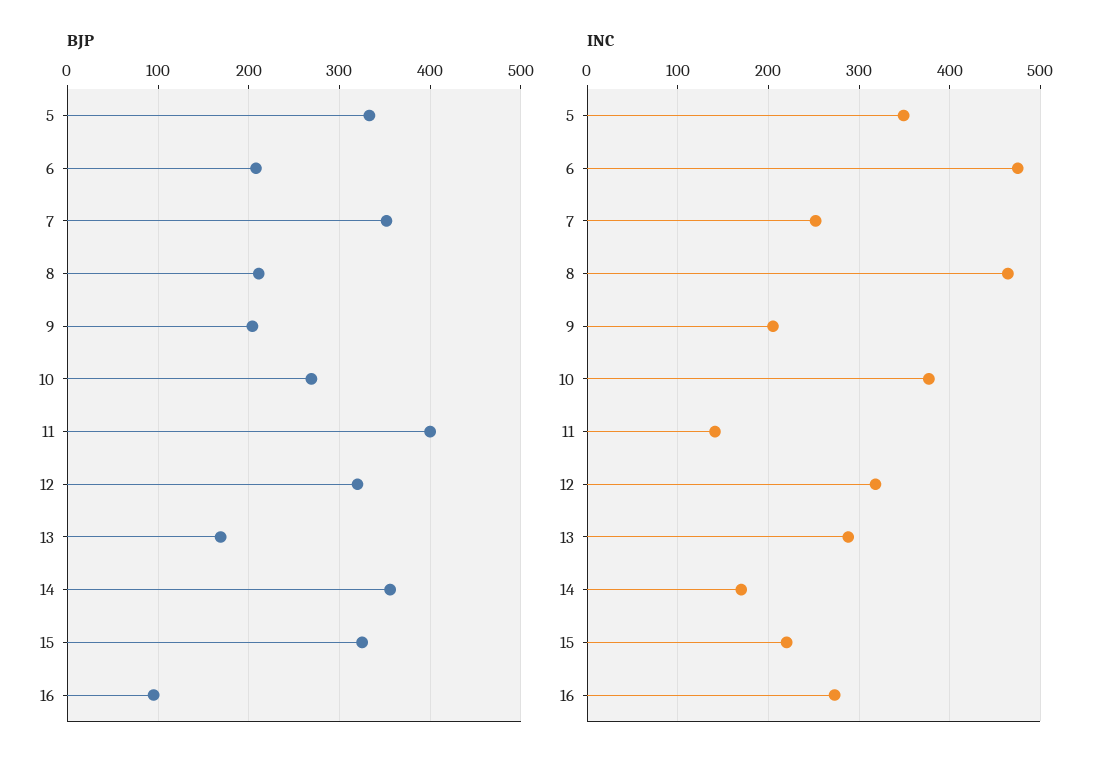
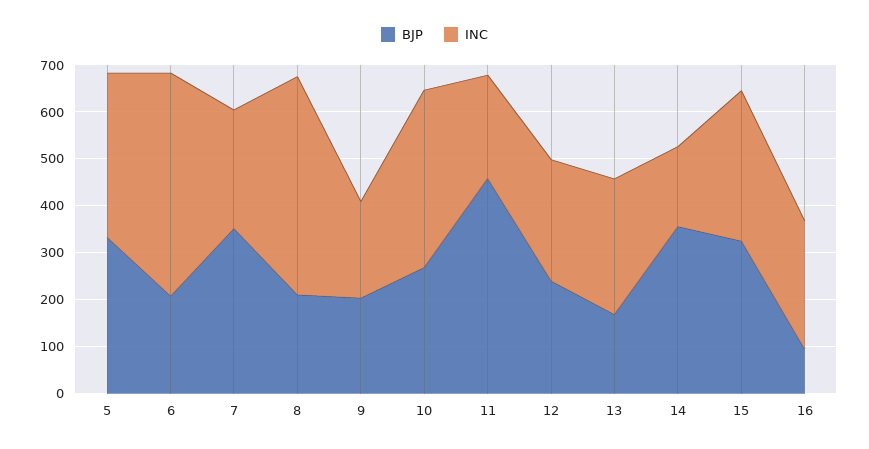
  {
    "BJP": {
      "5": 330,
      "6": 210,
      "7": 350,
      "8": 210,
      "9": 200,
      "10": 270,
-     "11": 400,
+     "11": 460,
-     "12": 320,
+     "12": 240,
      "13": 170,
      "14": 360,
      "15": 330,
      "16": 100
    },
    "INC": {
      "5": 350,
      "6": 480,
      "7": 250,
      "8": 460,
      "9": 210,
      "10": 380,
-     "11": 140,
+     "11": 220,
-     "12": 320,
+     "12": 260,
      "13": 290,
      "14": 170,
-     "15": 220,
+     "15": 320,
      "16": 270
    }
  }

